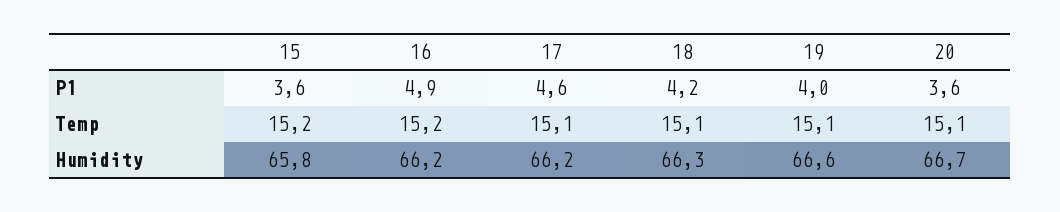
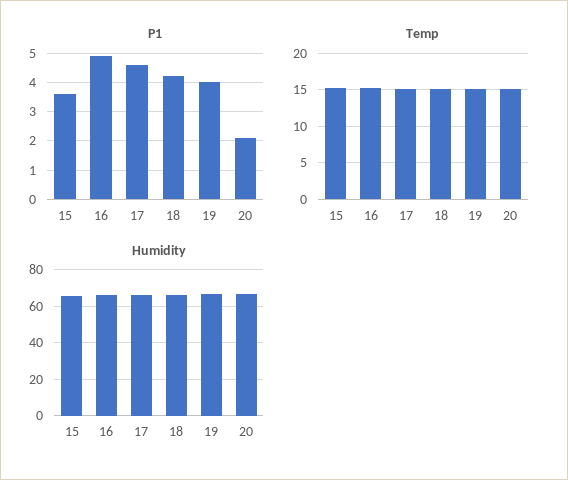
  {
    "P1": {
      "15": 3.6,
      "16": 4.9,
      "17": 4.6,
      "18": 4.2,
      "19": 4,
-     "20": 3.6
+     "20": 2
    },
    "Temp": {
      "15": 15.2,
      "16": 15.2,
      "17": 15.1,
      "18": 15.1,
      "19": 15.1,
      "20": 15.1
    },
    "Humidity": {
      "15": 65.8,
      "16": 66.2,
      "17": 66.2,
      "18": 66.3,
      "19": 66.6,
      "20": 66.7
    }
  }

